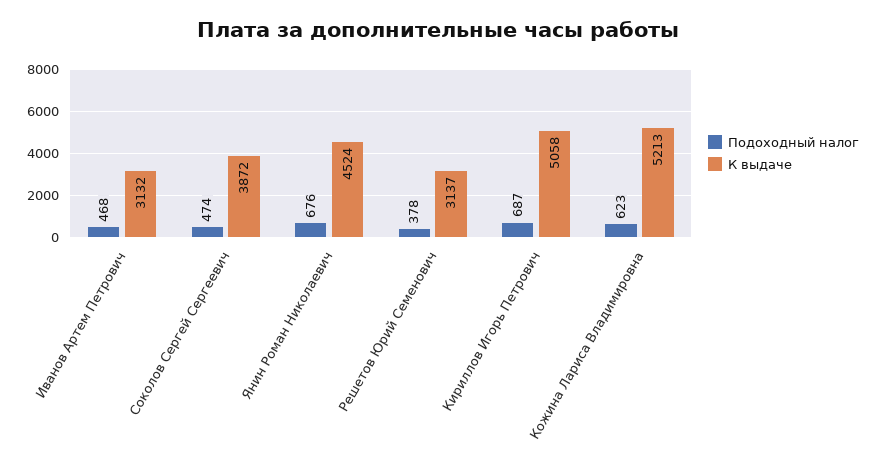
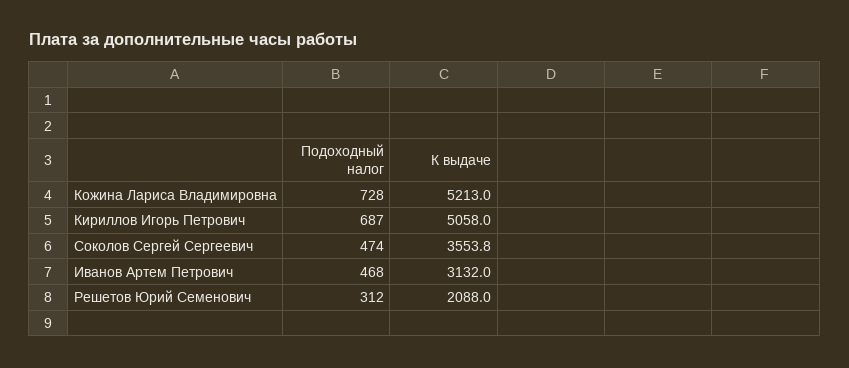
  {
    "Подоходный налог": {
      "Иванов Артем Петрович": 468,
      "Соколов Сергей Сергеевич": 474,
-     "Янин Роман Николаевич": 676,
-     "Решетов Юрий Семенович": 378,
+     "Решетов Юрий Семенович": 312,
      "Кириллов Игорь Петрович": 687,
-     "Кожина Лариса Владимировна": 623
+     "Кожина Лариса Владимировна": 728
    },
    "К выдаче": {
      "Иванов Артем Петрович": 3132,
-     "Соколов Сергей Сергеевич": 3872,
+     "Соколов Сергей Сергеевич": 3553.8,
-     "Янин Роман Николаевич": 4524,
-     "Решетов Юрий Семенович": 3137,
+     "Решетов Юрий Семенович": 2088,
      "Кириллов Игорь Петрович": 5058,
      "Кожина Лариса Владимировна": 5213
    }
  }

